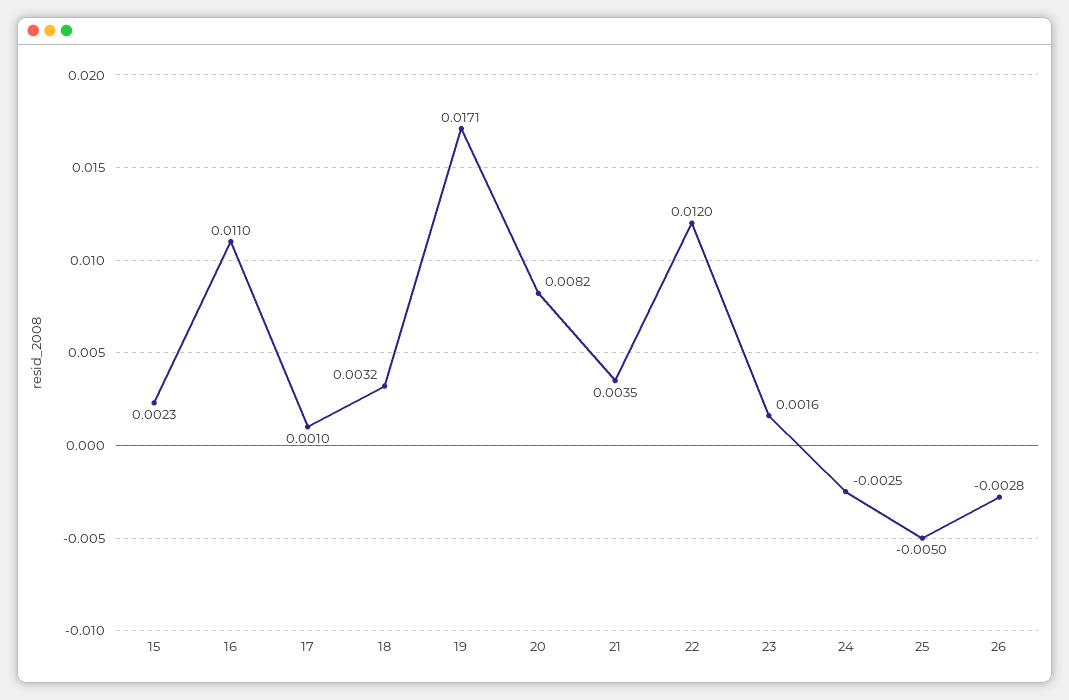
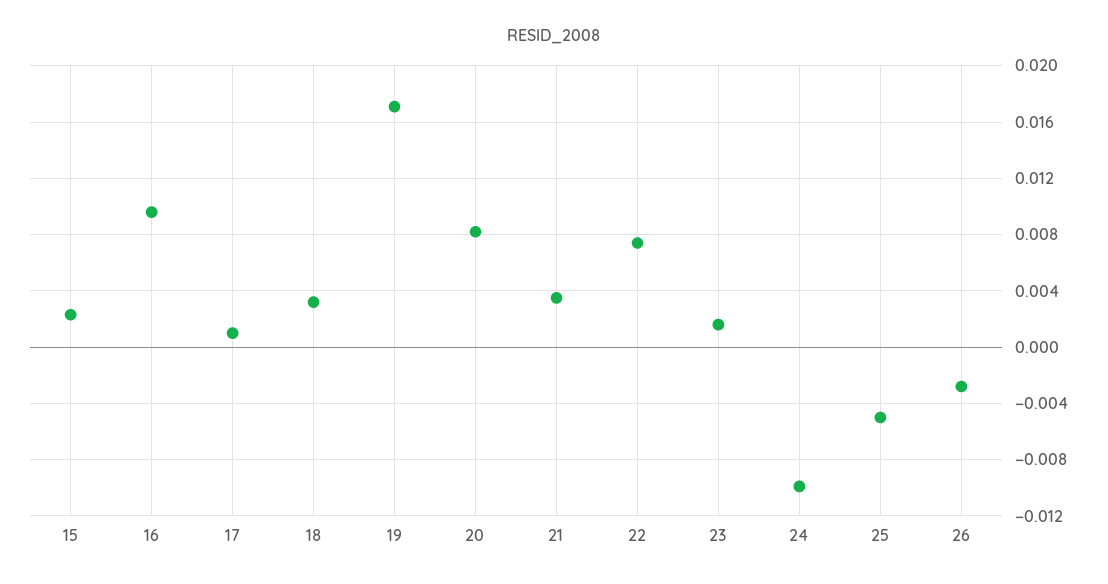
  {
    "15": 0.0023,
-   "16": 0.011,
+   "16": 0.0095,
    "17": 0.001,
    "18": 0.0032,
    "19": 0.0171,
    "20": 0.0082,
    "21": 0.0035,
-   "22": 0.012,
+   "22": 0.0075,
    "23": 0.0016,
-   "24": -0.0025,
+   "24": -0.01,
    "25": -0.005,
    "26": -0.0028
  }

